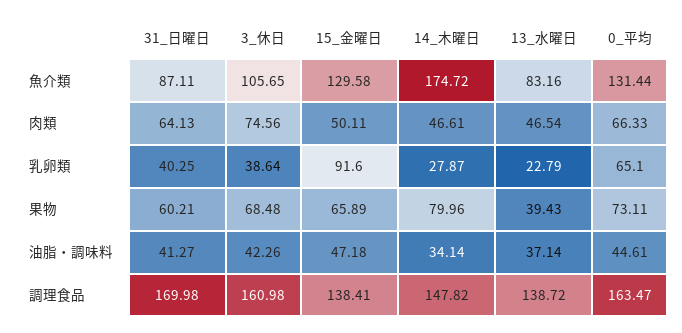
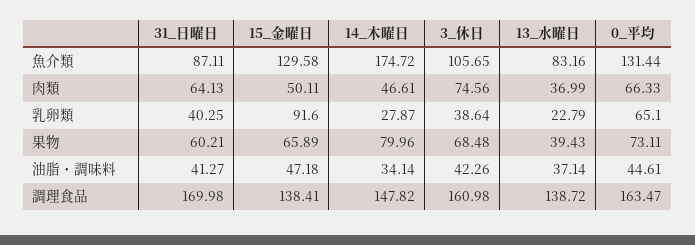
  {
    "31_日曜日": {
      "魚介類": 87.11,
      "肉類": 64.13,
      "乳卵類": 40.25,
      "果物": 60.21,
      "油脂・調味料": 41.27,
      "調理食品": 169.98
    },
    "3_休日": {
      "魚介類": 105.65,
      "肉類": 74.56,
      "乳卵類": 38.64,
      "果物": 68.48,
      "油脂・調味料": 42.26,
      "調理食品": 160.98
    },
    "15_金曜日": {
      "魚介類": 129.58,
      "肉類": 50.11,
      "乳卵類": 91.6,
      "果物": 65.89,
      "油脂・調味料": 47.18,
      "調理食品": 138.41
    },
    "14_木曜日": {
      "魚介類": 174.72,
      "肉類": 46.61,
      "乳卵類": 27.87,
      "果物": 79.96,
      "油脂・調味料": 34.14,
      "調理食品": 147.82
    },
    "13_水曜日": {
      "魚介類": 83.16,
-     "肉類": 46.54,
+     "肉類": 36.99,
      "乳卵類": 22.79,
      "果物": 39.43,
      "油脂・調味料": 37.14,
      "調理食品": 138.72
    },
    "0_平均": {
      "魚介類": 131.44,
      "肉類": 66.33,
      "乳卵類": 65.1,
      "果物": 73.11,
      "油脂・調味料": 44.61,
      "調理食品": 163.47
    }
  }

